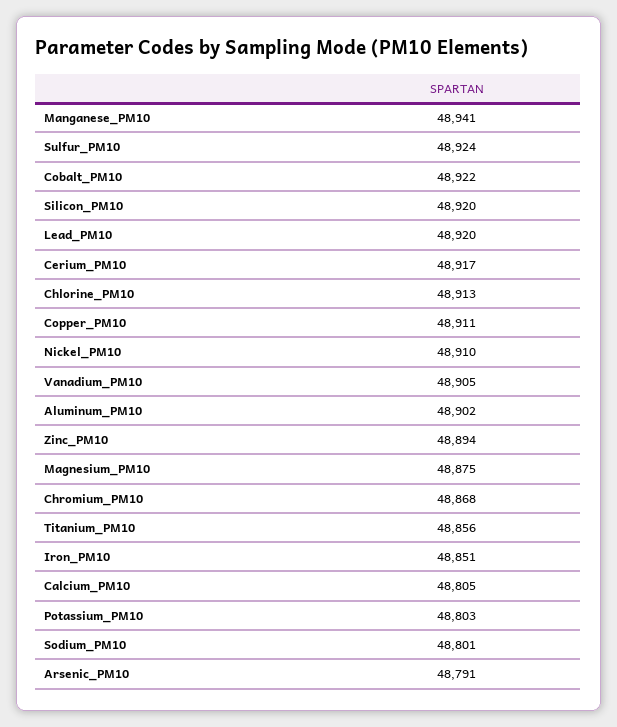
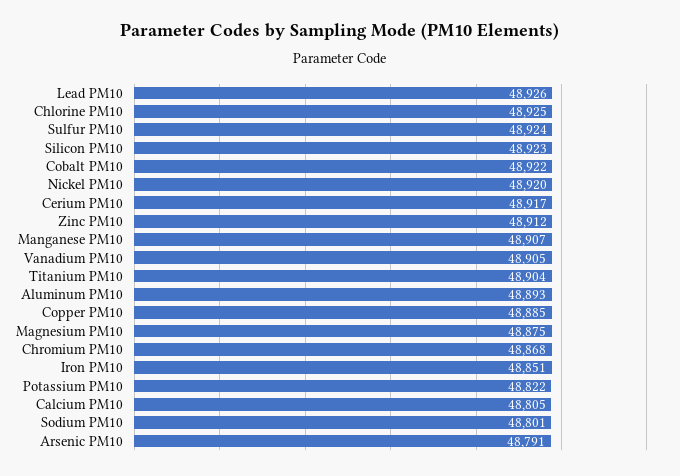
  {
-   "Manganese_PM10": 48941,
+   "Manganese_PM10": 48907,
    "Sulfur_PM10": 48924,
    "Cobalt_PM10": 48922,
-   "Silicon_PM10": 48920,
+   "Silicon_PM10": 48923,
-   "Lead_PM10": 48920,
+   "Lead_PM10": 48926,
    "Cerium_PM10": 48917,
-   "Chlorine_PM10": 48913,
+   "Chlorine_PM10": 48925,
-   "Copper_PM10": 48911,
+   "Copper_PM10": 48885,
-   "Nickel_PM10": 48910,
+   "Nickel_PM10": 48920,
    "Vanadium_PM10": 48905,
-   "Aluminum_PM10": 48902,
+   "Aluminum_PM10": 48893,
-   "Zinc_PM10": 48894,
+   "Zinc_PM10": 48912,
    "Magnesium_PM10": 48875,
    "Chromium_PM10": 48868,
-   "Titanium_PM10": 48856,
+   "Titanium_PM10": 48904,
    "Iron_PM10": 48851,
    "Calcium_PM10": 48805,
-   "Potassium_PM10": 48803,
+   "Potassium_PM10": 48822,
    "Sodium_PM10": 48801,
    "Arsenic_PM10": 48791
  }

